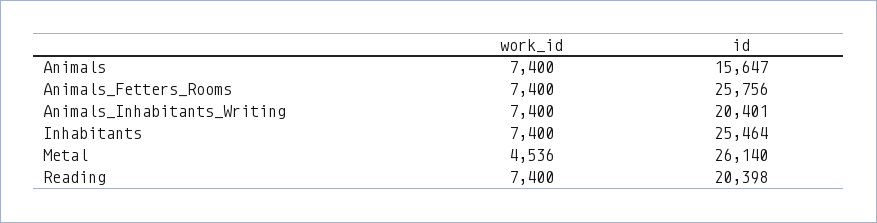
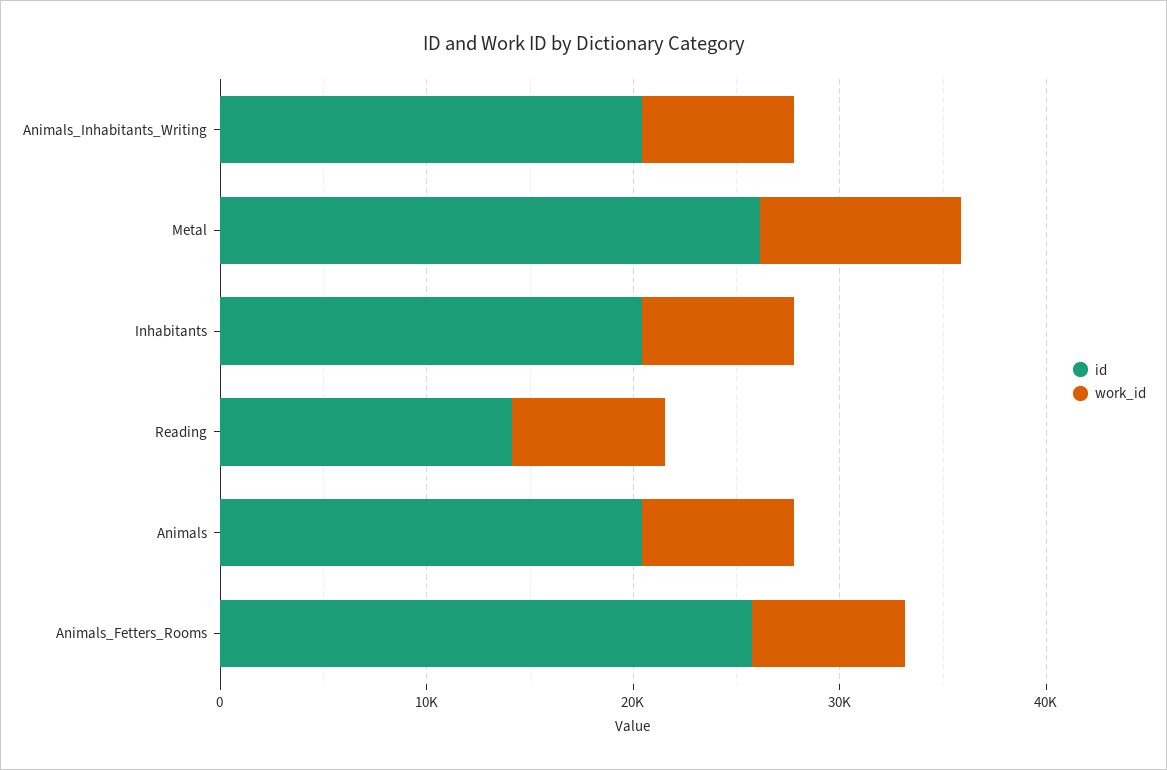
  {
    "work_id": {
      "Animals": 7400,
      "Animals_Fetters_Rooms": 7400,
      "Animals_Inhabitants_Writing": 7400,
      "Inhabitants": 7400,
-     "Metal": 4536,
+     "Metal": 10000,
      "Reading": 7400
    },
    "id": {
-     "Animals": 15647,
+     "Animals": 20000,
      "Animals_Fetters_Rooms": 25756,
      "Animals_Inhabitants_Writing": 20401,
-     "Inhabitants": 25464,
+     "Inhabitants": 20000,
      "Metal": 26140,
-     "Reading": 20398
+     "Reading": 14000
    }
  }

